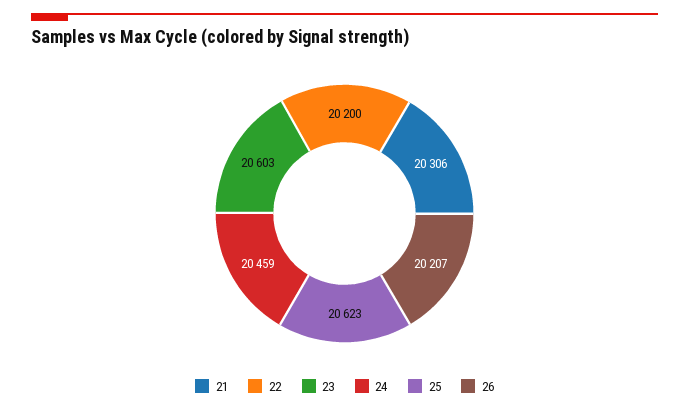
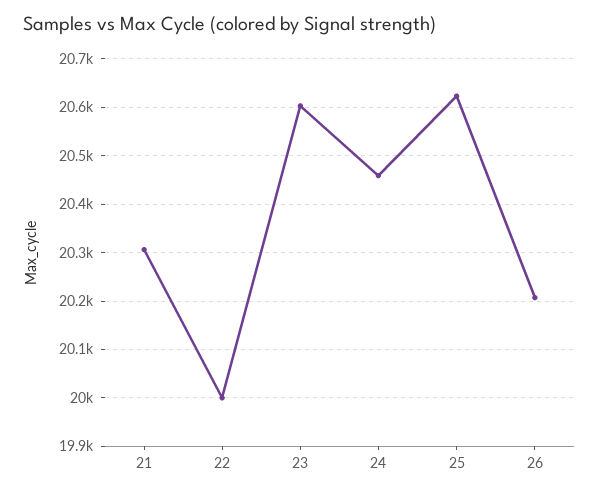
  {
    "21": 20306,
-   "22": 20200,
+   "22": 20000,
    "23": 20603,
    "24": 20459,
    "25": 20623,
    "26": 20207
  }

